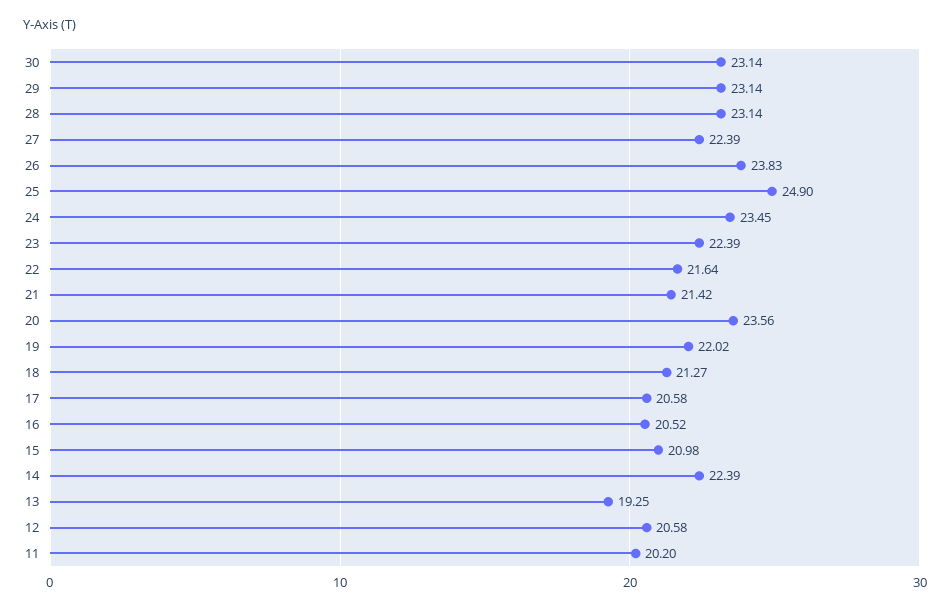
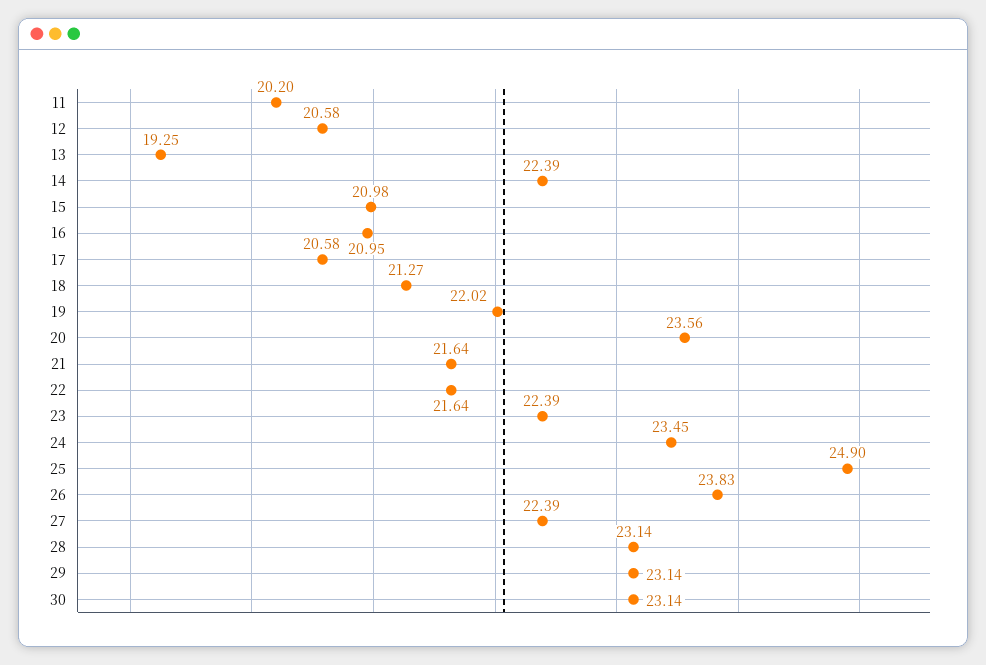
  {
    "30": 23.14,
    "29": 23.14,
    "28": 23.14,
    "27": 22.39,
    "26": 23.83,
    "25": 24.9,
    "24": 23.45,
    "23": 22.39,
    "22": 21.64,
-   "21": 21.42,
+   "21": 21.64,
    "20": 23.56,
    "19": 22.02,
    "18": 21.27,
    "17": 20.58,
-   "16": 20.52,
+   "16": 20.95,
    "15": 20.98,
    "14": 22.39,
    "13": 19.25,
    "12": 20.58,
    "11": 20.2
  }

